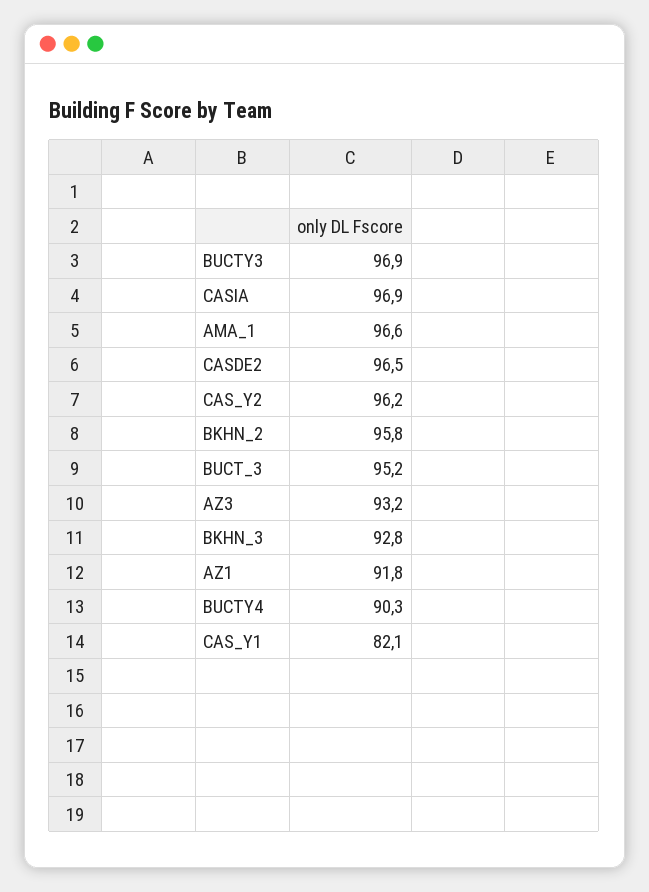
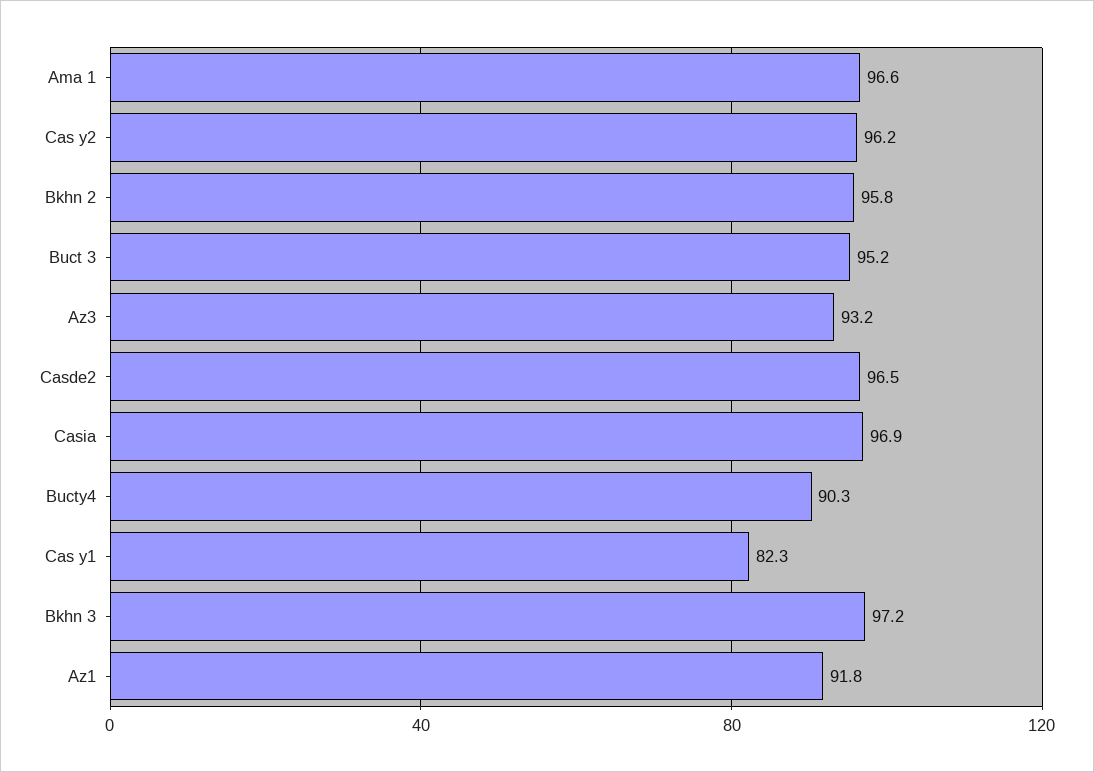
  {
-   "BUCTY3": 96.9,
    "CASIA": 96.9,
    "AMA_1": 96.6,
    "CASDE2": 96.5,
    "CAS_Y2": 96.2,
    "BKHN_2": 95.8,
    "BUCT_3": 95.2,
    "AZ3": 93.2,
-   "BKHN_3": 92.8,
+   "BKHN_3": 97.2,
    "AZ1": 91.8,
    "BUCTY4": 90.3,
-   "CAS_Y1": 82.1
+   "CAS_Y1": 82.3
  }

